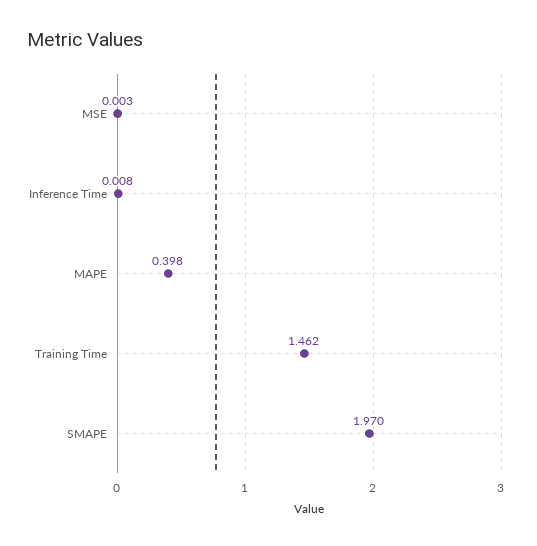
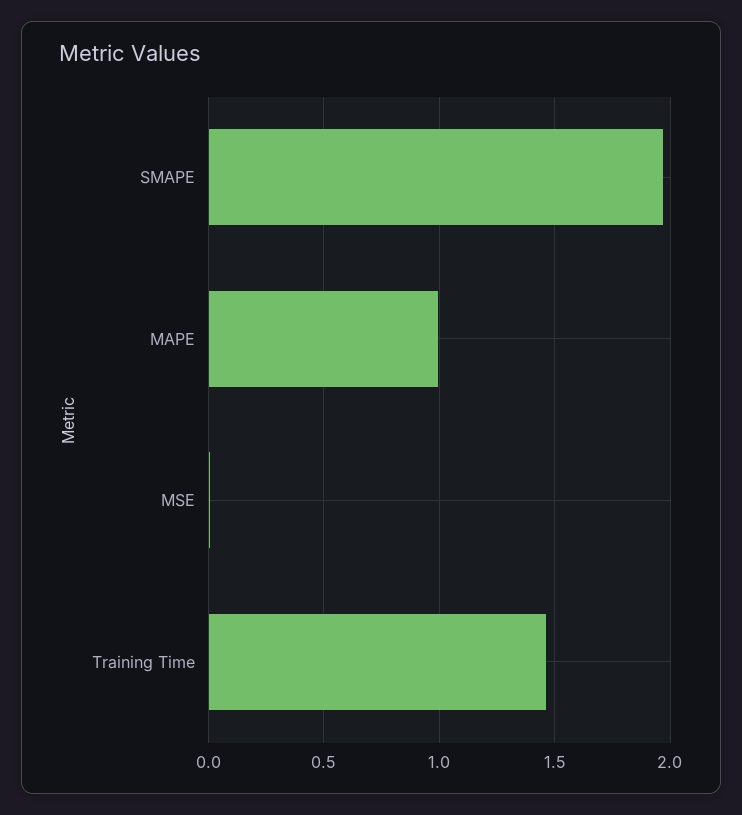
  {
    "MSE": 0.003,
-   "Inference Time": 0.008,
-   "MAPE": 0.398,
+   "MAPE": 1,
    "Training Time": 1.462,
    "SMAPE": 1.97
  }

